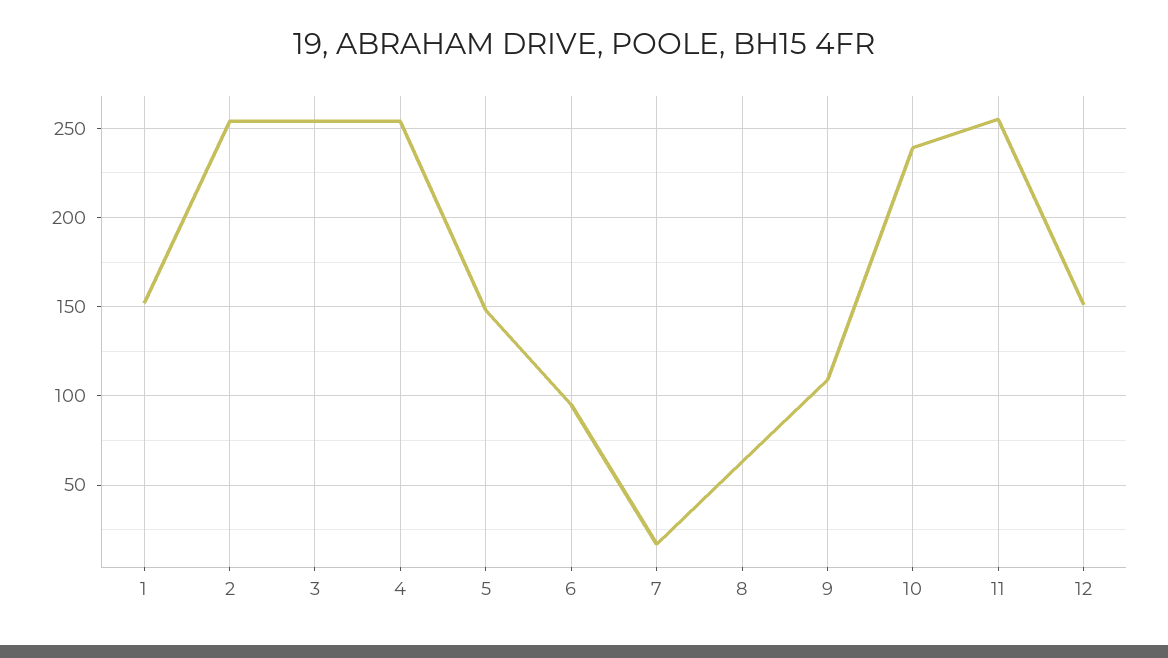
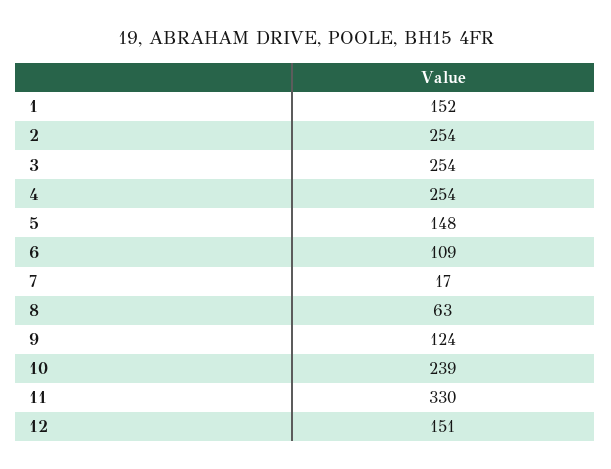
  {
    "1": 152,
    "2": 254,
    "3": 254,
    "4": 254,
    "5": 148,
-   "6": 95,
+   "6": 109,
    "7": 17,
    "8": 63,
-   "9": 110,
+   "9": 124,
    "10": 239,
-   "11": 255,
+   "11": 330,
    "12": 151
  }

